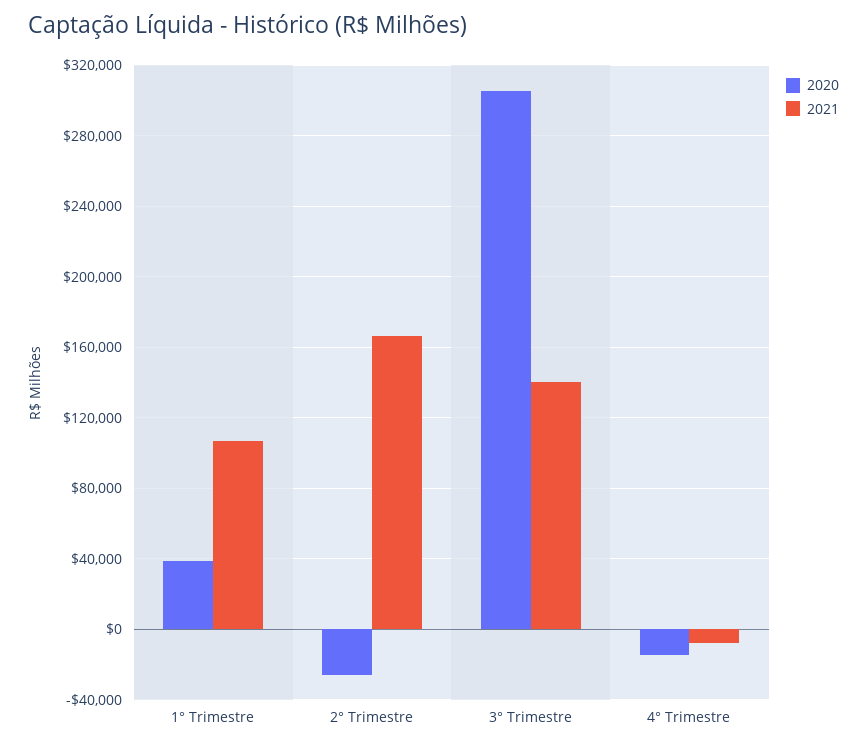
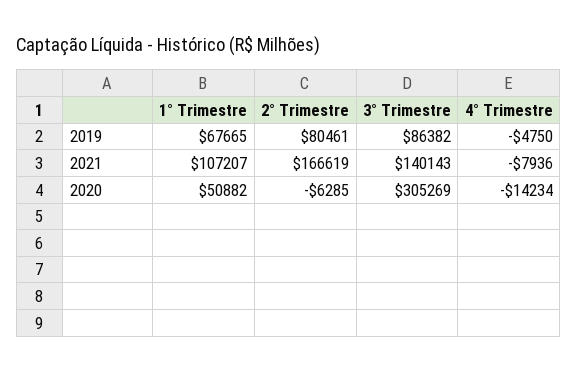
  {
    "2020": {
-     "1° Trimestre": 40000,
+     "1° Trimestre": 50882,
-     "2° Trimestre": -25000,
+     "2° Trimestre": -6285,
      "3° Trimestre": 305269,
      "4° Trimestre": -14234
    },
    "2021": {
      "1° Trimestre": 107207,
      "2° Trimestre": 166619,
      "3° Trimestre": 140143,
      "4° Trimestre": -7936
-   }
+   },
+   "2019": {
+     "1° Trimestre": 67665,
+     "2° Trimestre": 80461,
+     "3° Trimestre": 86382,
+     "4° Trimestre": -4750
+   }
  }

